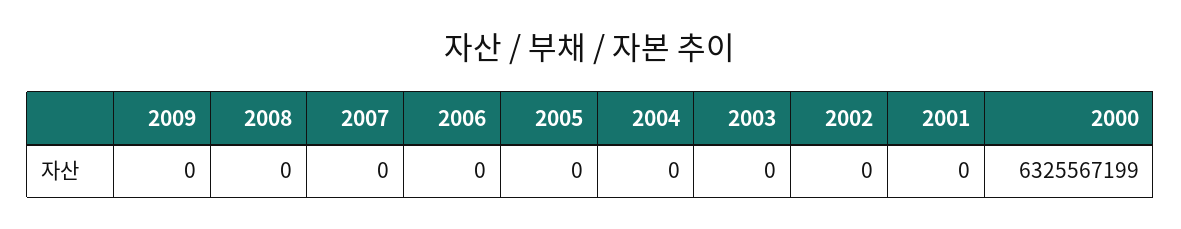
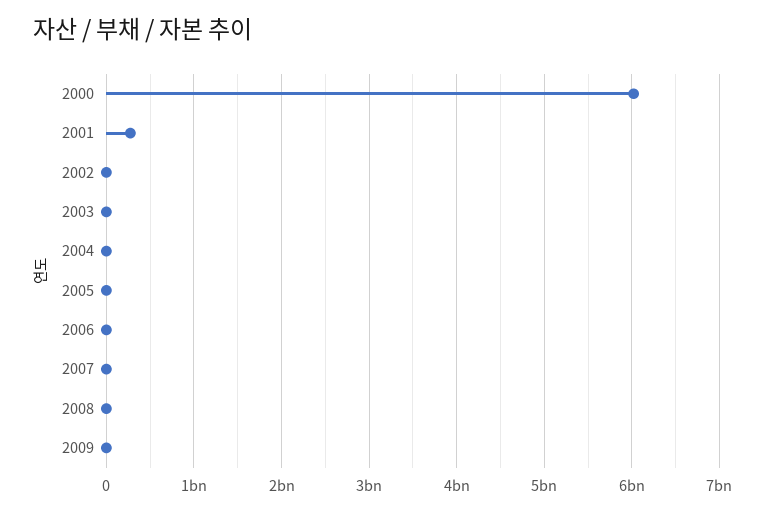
  {
    "2009": 0,
    "2008": 0,
    "2007": 0,
    "2006": 0,
    "2005": 0,
    "2004": 0,
    "2003": 0,
    "2002": 0,
-   "2001": 0,
+   "2001": 300000000,
-   "2000": 6325567199
+   "2000": 6000000000
  }

